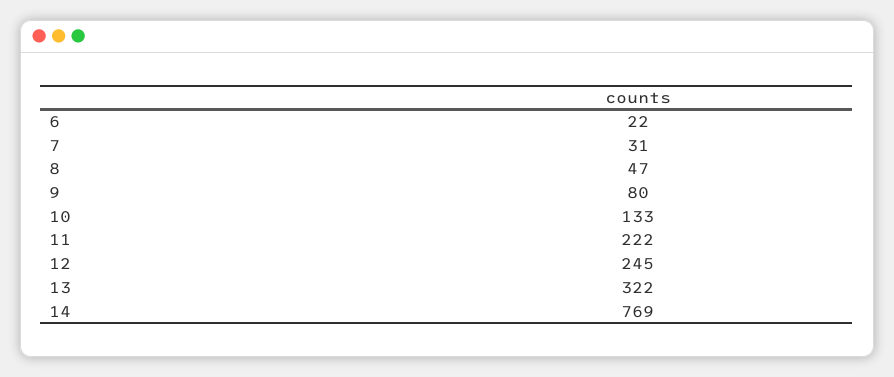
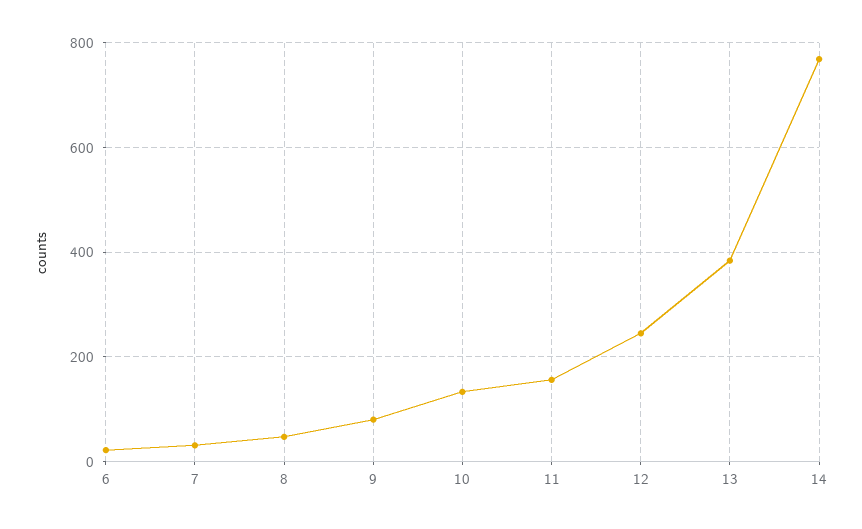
  {
    "6": 22,
    "7": 31,
    "8": 47,
    "9": 80,
    "10": 133,
-   "11": 222,
+   "11": 160,
    "12": 245,
-   "13": 322,
+   "13": 380,
    "14": 769
  }

